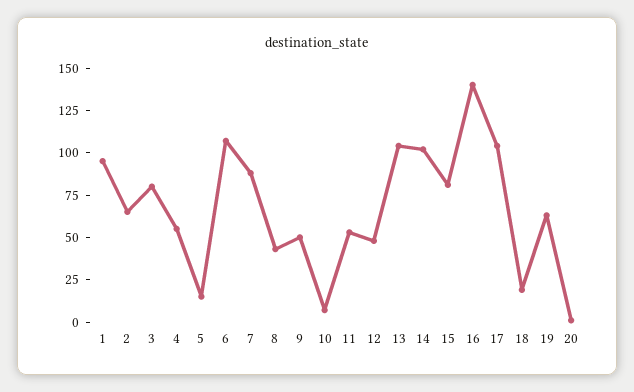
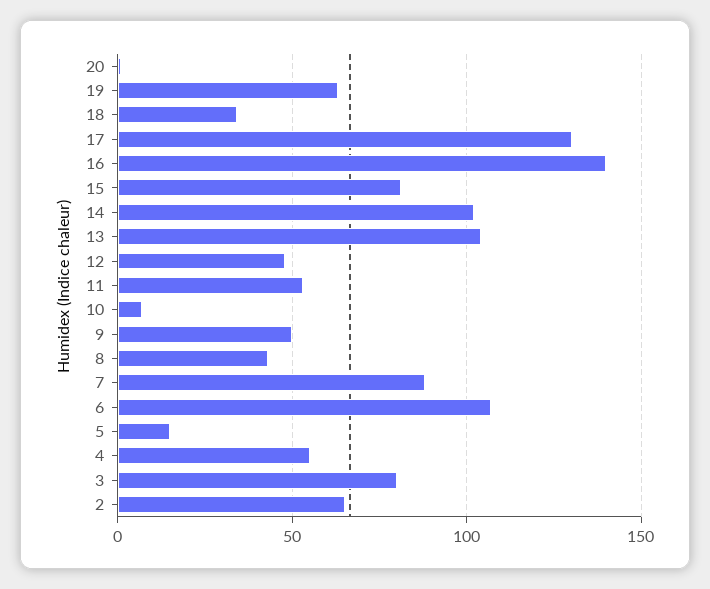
  {
-   "1": 95,
    "2": 65,
    "3": 80,
    "4": 55,
    "5": 15,
    "6": 105,
    "7": 90,
    "8": 45,
    "9": 50,
    "10": 5,
    "11": 55,
    "12": 50,
    "13": 105,
    "14": 100,
    "15": 80,
    "16": 140,
-   "17": 105,
+   "17": 130,
-   "18": 20,
+   "18": 35,
    "19": 65,
    "20": 0
  }

